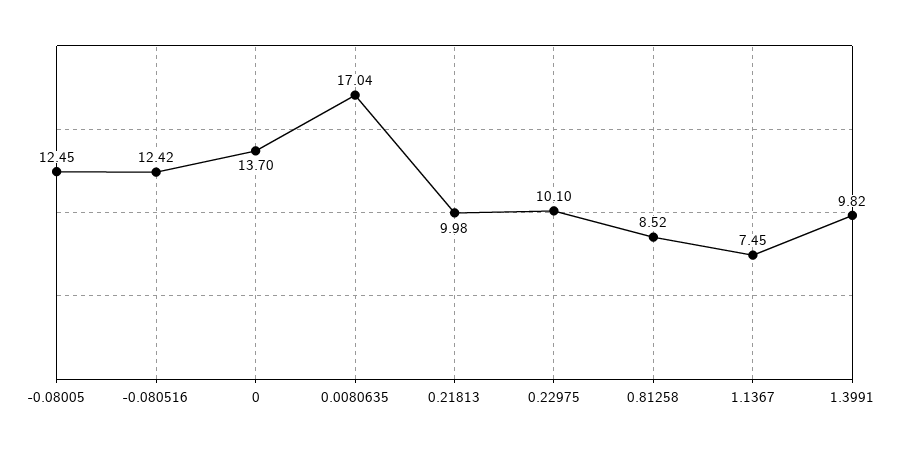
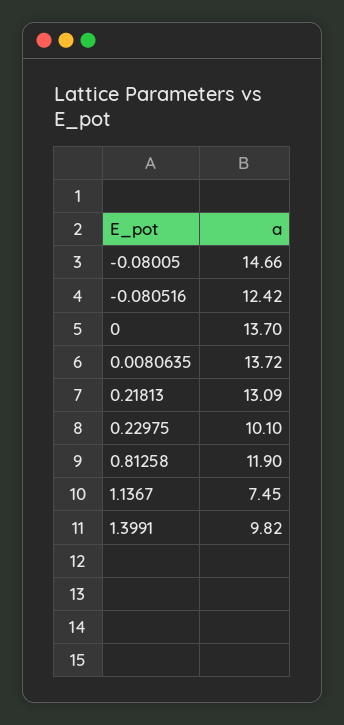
  {
-   "-0.08005": 12.45,
+   "-0.08005": 14.66,
    "-0.080516": 12.42,
    "0": 13.7,
-   "0.0080635": 17.04,
+   "0.0080635": 13.72,
-   "0.21813": 9.98,
+   "0.21813": 13.09,
    "0.22975": 10.1,
-   "0.81258": 8.52,
+   "0.81258": 11.9,
    "1.1367": 7.45,
    "1.3991": 9.82
  }

